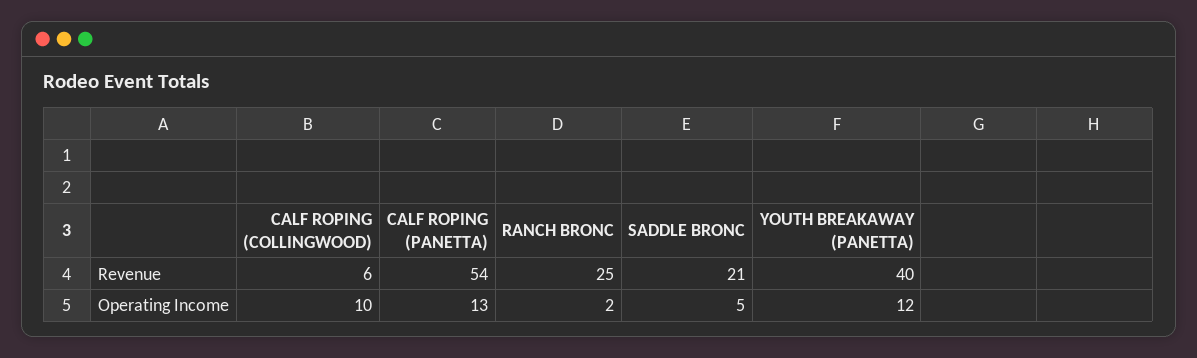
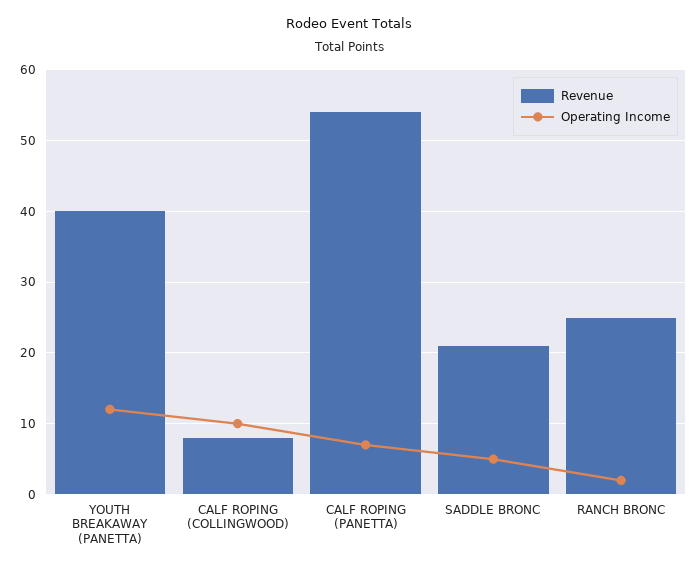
  {
    "Revenue": {
-     "CALF ROPING (COLLINGWOOD)": 6,
+     "CALF ROPING (COLLINGWOOD)": 8,
      "CALF ROPING (PANETTA)": 54,
      "RANCH BRONC": 25,
      "SADDLE BRONC": 21,
      "YOUTH BREAKAWAY (PANETTA)": 40
    },
    "Operating Income": {
      "CALF ROPING (COLLINGWOOD)": 10,
-     "CALF ROPING (PANETTA)": 13,
+     "CALF ROPING (PANETTA)": 7,
      "RANCH BRONC": 2,
      "SADDLE BRONC": 5,
      "YOUTH BREAKAWAY (PANETTA)": 12
    }
  }

